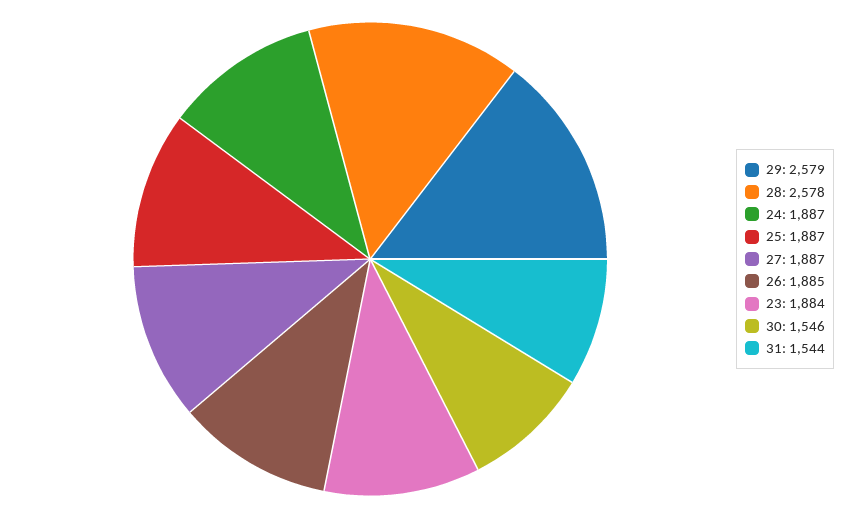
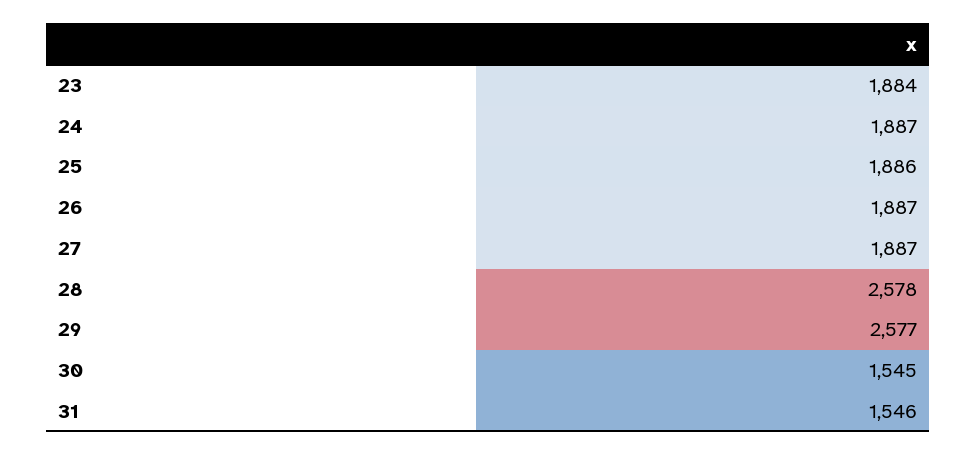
  {
-   "29": 2579,
+   "29": 2577,
    "28": 2578,
    "24": 1887,
-   "25": 1887,
+   "25": 1886,
    "27": 1887,
-   "26": 1885,
+   "26": 1887,
    "23": 1884,
-   "30": 1546,
+   "30": 1545,
-   "31": 1544
+   "31": 1546
  }

